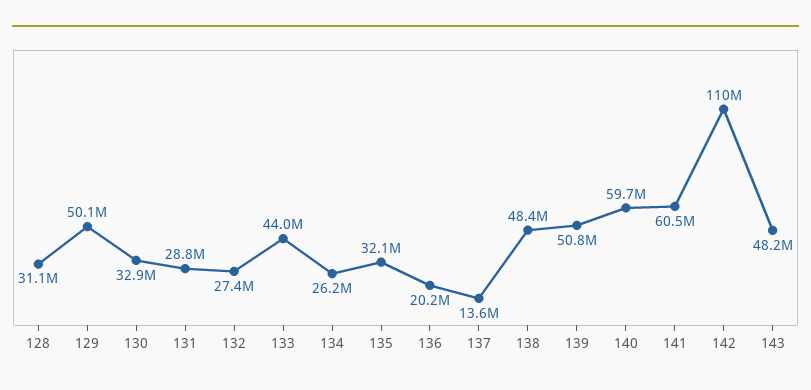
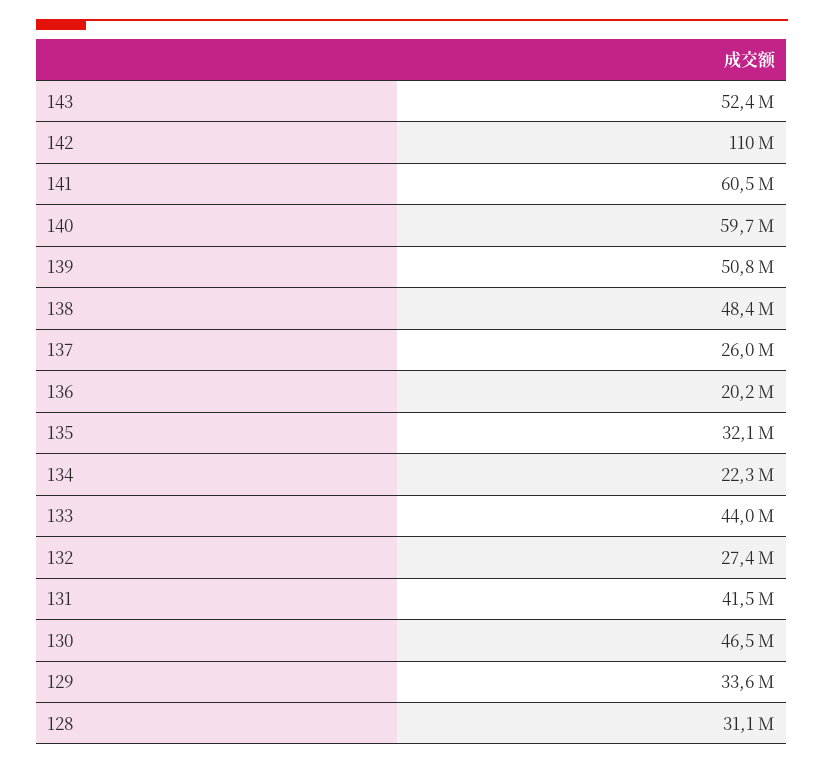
  {
    "128": 31100000,
-   "129": 50100000,
+   "129": 33600000,
-   "130": 32900000,
+   "130": 46500000,
-   "131": 28800000,
+   "131": 41500000,
    "132": 27400000,
    "133": 44000000,
-   "134": 26200000,
+   "134": 22300000,
    "135": 32100000,
    "136": 20200000,
-   "137": 13600000,
+   "137": 26000000,
    "138": 48400000,
    "139": 50800000,
    "140": 59700000,
    "141": 60500000,
    "142": 110000000,
-   "143": 48200000
+   "143": 52400000
  }

